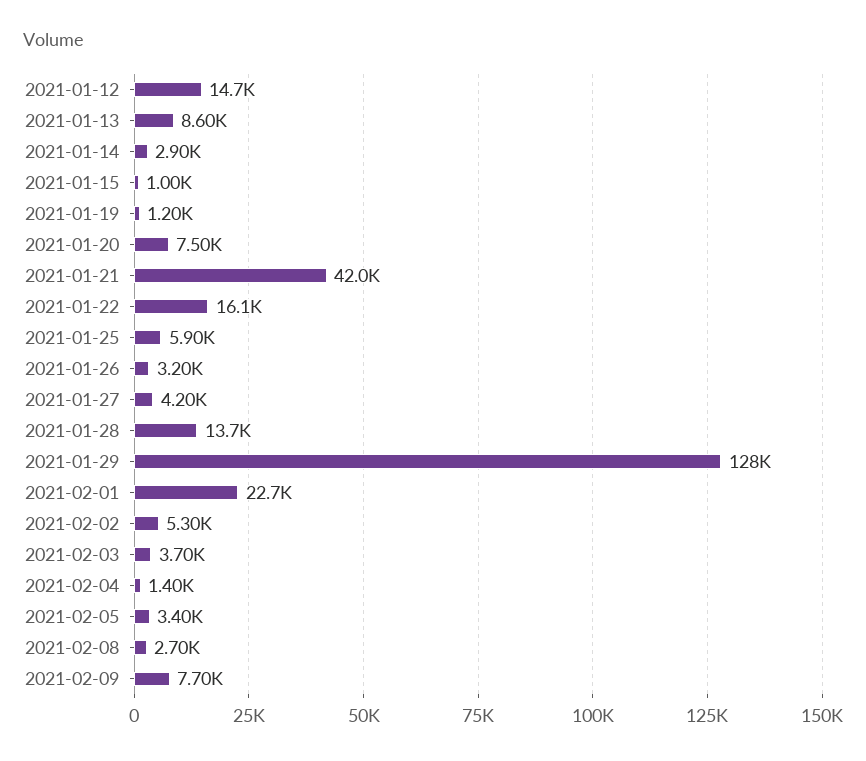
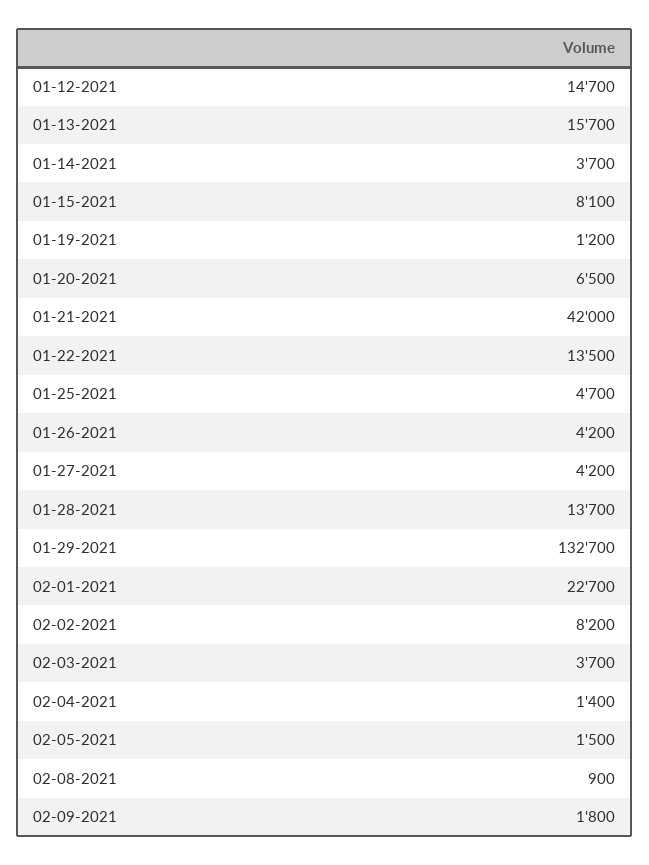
  {
    "2021-01-12": 14700,
-   "2021-01-13": 8600,
+   "2021-01-13": 15700,
-   "2021-01-14": 2900,
+   "2021-01-14": 3700,
-   "2021-01-15": 1000,
+   "2021-01-15": 8100,
    "2021-01-19": 1200,
-   "2021-01-20": 7500,
+   "2021-01-20": 6500,
    "2021-01-21": 42000,
-   "2021-01-22": 16100,
+   "2021-01-22": 13500,
-   "2021-01-25": 5900,
+   "2021-01-25": 4700,
-   "2021-01-26": 3200,
+   "2021-01-26": 4200,
    "2021-01-27": 4200,
    "2021-01-28": 13700,
-   "2021-01-29": 128000,
+   "2021-01-29": 132700,
    "2021-02-01": 22700,
-   "2021-02-02": 5300,
+   "2021-02-02": 8200,
    "2021-02-03": 3700,
    "2021-02-04": 1400,
-   "2021-02-05": 3400,
+   "2021-02-05": 1500,
-   "2021-02-08": 2700,
+   "2021-02-08": 900,
-   "2021-02-09": 7700
+   "2021-02-09": 1800
  }

